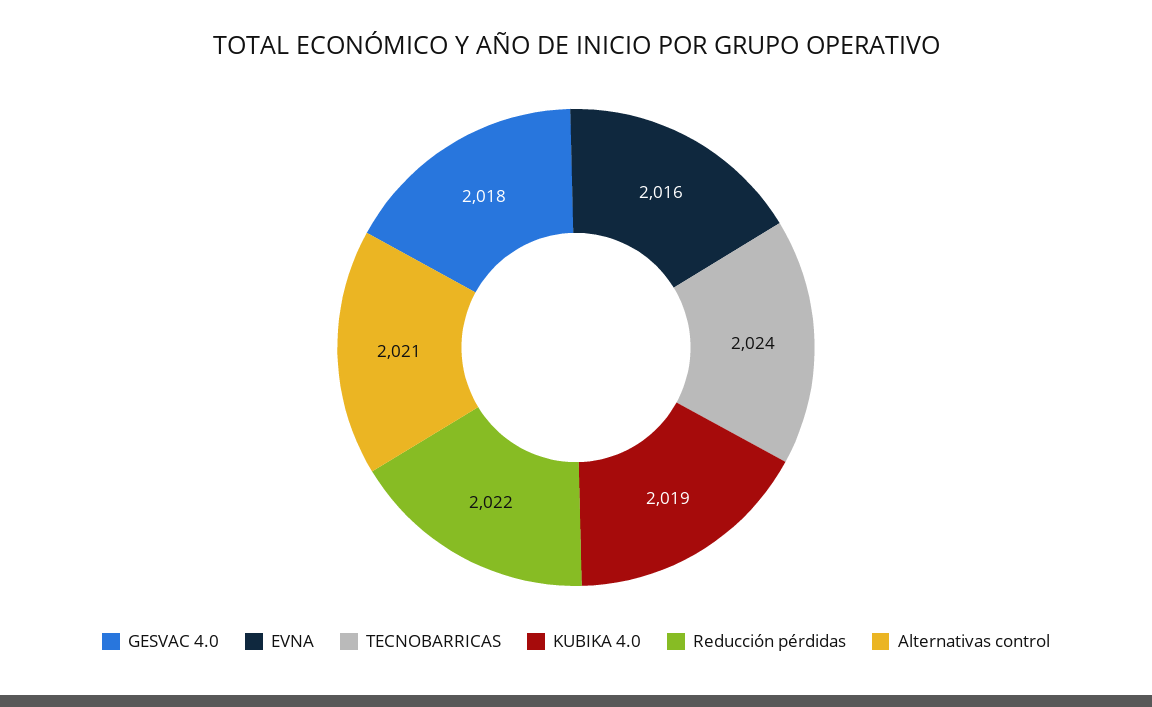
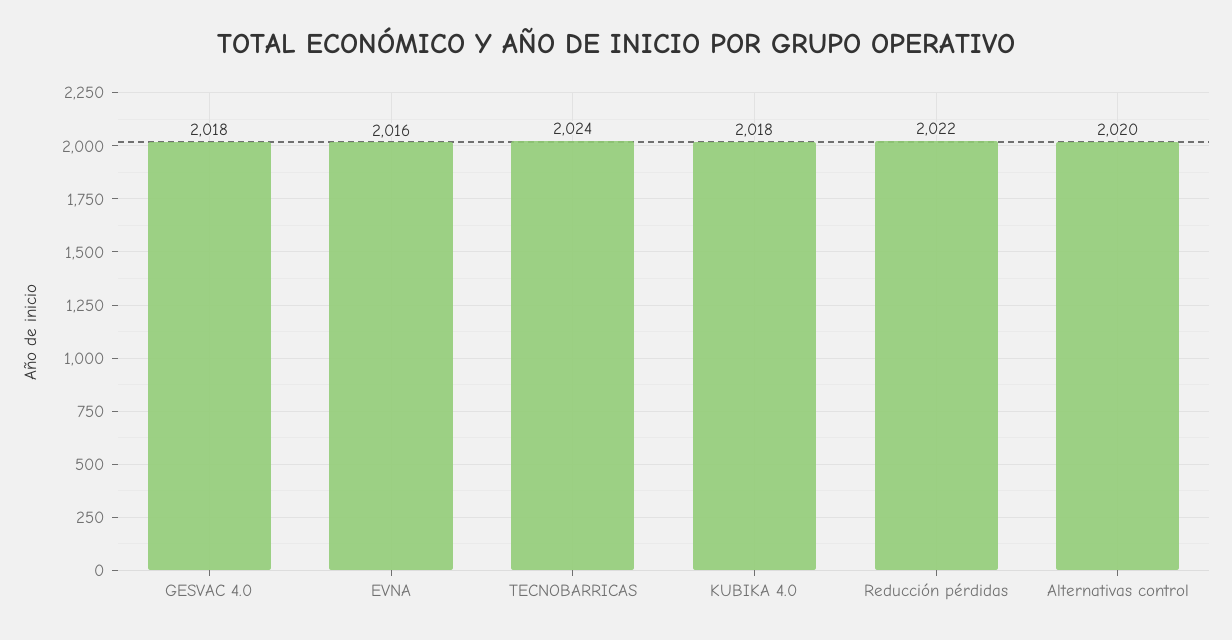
  {
    "GESVAC 4.0": 2018,
    "EVNA": 2016,
    "TECNOBARRICAS": 2024,
-   "KUBIKA 4.0": 2019,
+   "KUBIKA 4.0": 2018,
    "Reducción pérdidas": 2022,
-   "Alternativas control": 2021
+   "Alternativas control": 2020
  }

